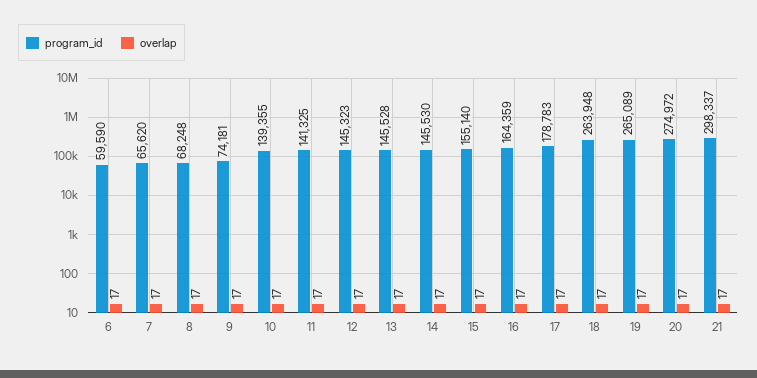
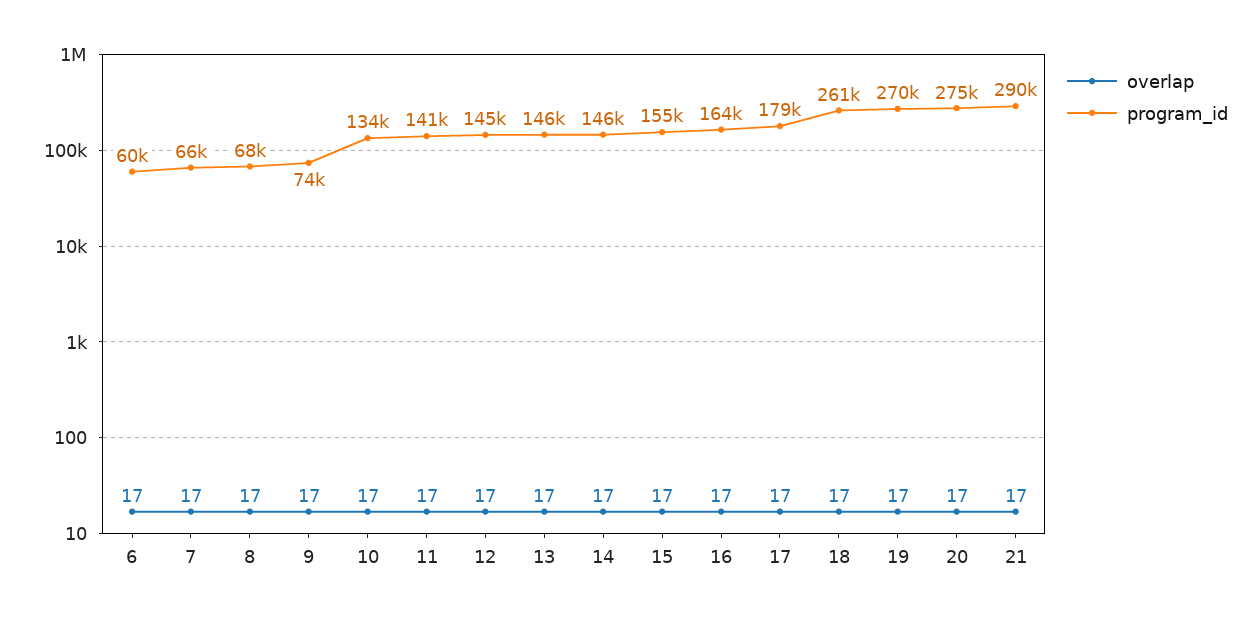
  {
    "program_id": {
      "6": 59590,
      "7": 65620,
      "8": 68248,
      "9": 74181,
-     "10": 139355,
+     "10": 134000,
      "11": 141325,
      "12": 145323,
      "13": 145528,
      "14": 145530,
      "15": 155140,
      "16": 164359,
      "17": 178783,
-     "18": 263948,
+     "18": 261000,
-     "19": 265089,
+     "19": 270000,
      "20": 274972,
-     "21": 298337
+     "21": 290000
    },
    "overlap": {
      "6": 17,
      "7": 17,
      "8": 17,
      "9": 17,
      "10": 17,
      "11": 17,
      "12": 17,
      "13": 17,
      "14": 17,
      "15": 17,
      "16": 17,
      "17": 17,
      "18": 17,
      "19": 17,
      "20": 17,
      "21": 17
    }
  }

